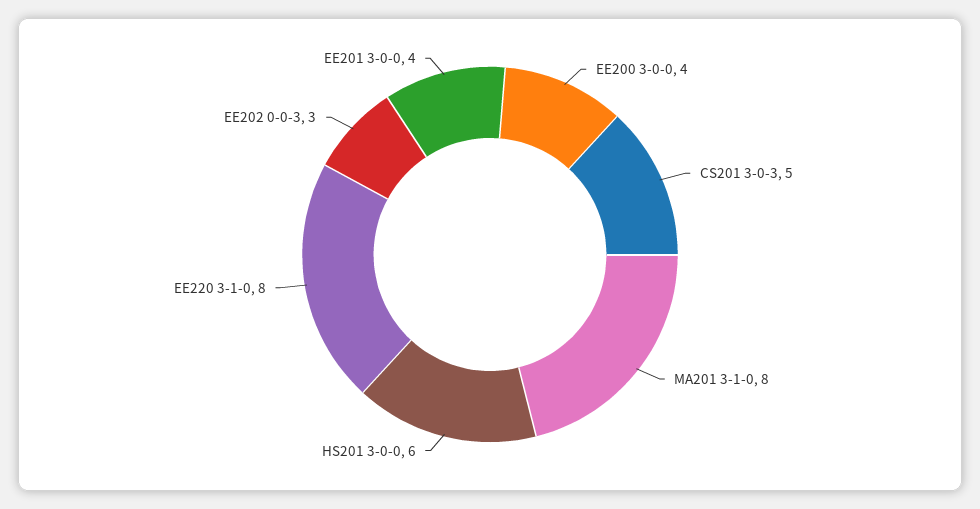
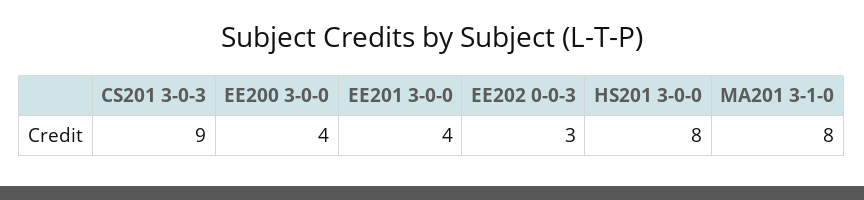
  {
    "EE200 3-0-0": 4,
-   "CS201 3-0-3": 5,
+   "CS201 3-0-3": 9,
    "MA201 3-1-0": 8,
-   "HS201 3-0-0": 6,
+   "HS201 3-0-0": 8,
-   "EE220 3-1-0": 8,
    "EE202 0-0-3": 3,
    "EE201 3-0-0": 4
  }

